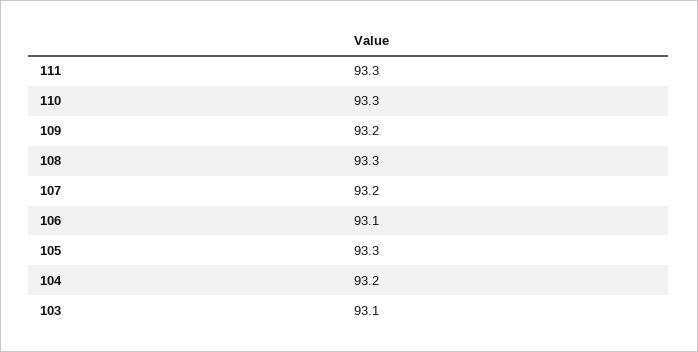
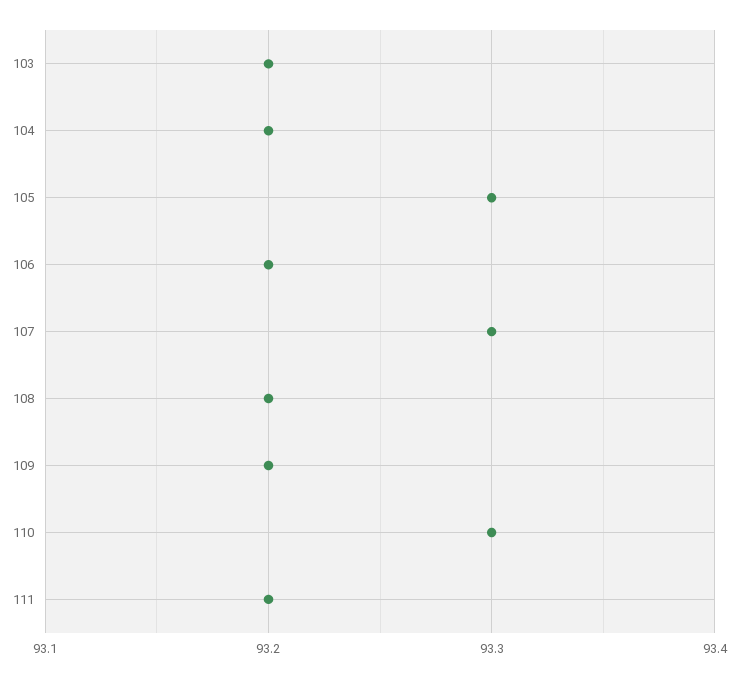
  {
-   "111": 93.3,
+   "111": 93.2,
    "110": 93.3,
    "109": 93.2,
-   "108": 93.3,
+   "108": 93.2,
-   "107": 93.2,
+   "107": 93.3,
-   "106": 93.1,
+   "106": 93.2,
    "105": 93.3,
    "104": 93.2,
-   "103": 93.1
+   "103": 93.2
  }

